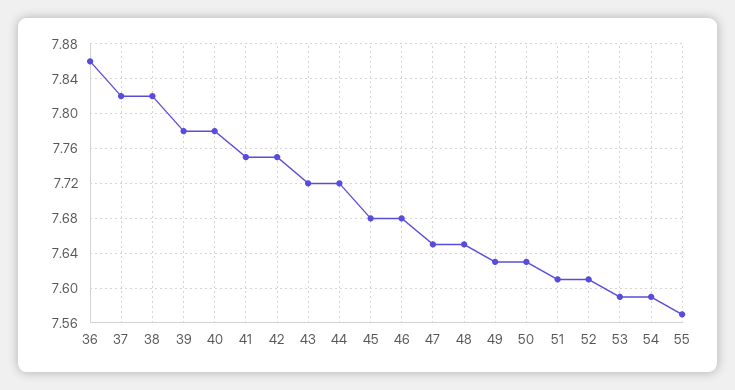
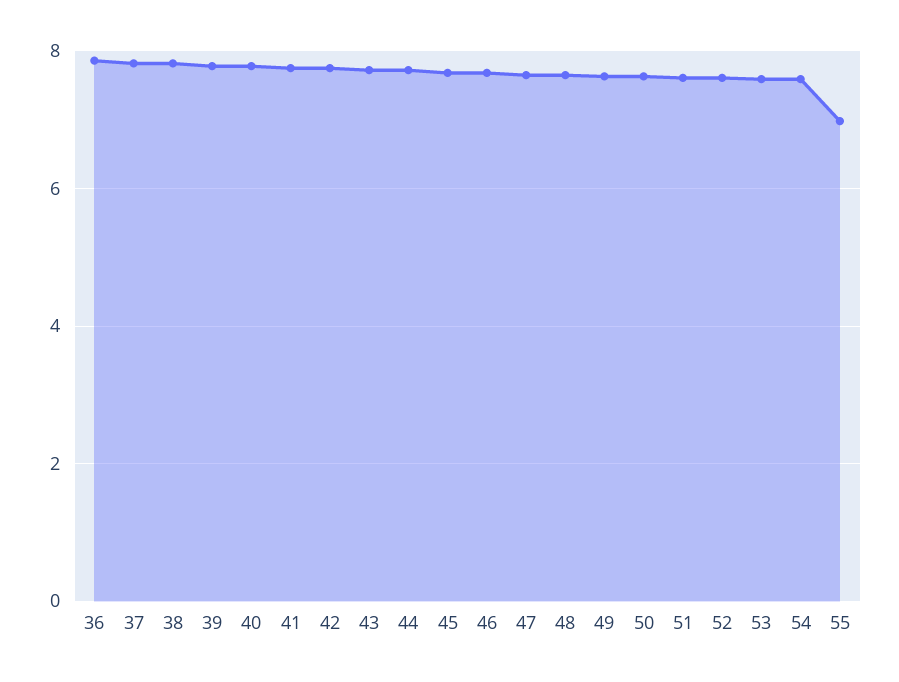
  {
    "36": 7.86,
    "37": 7.82,
    "38": 7.82,
    "39": 7.78,
    "40": 7.78,
    "41": 7.75,
    "42": 7.75,
    "43": 7.72,
    "44": 7.72,
    "45": 7.68,
    "46": 7.68,
    "47": 7.65,
    "48": 7.65,
    "49": 7.63,
    "50": 7.63,
    "51": 7.61,
    "52": 7.61,
    "53": 7.59,
    "54": 7.59,
-   "55": 7.57
+   "55": 7
  }

